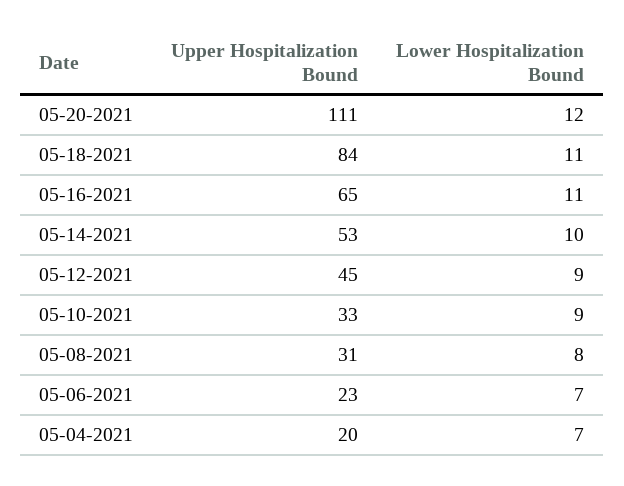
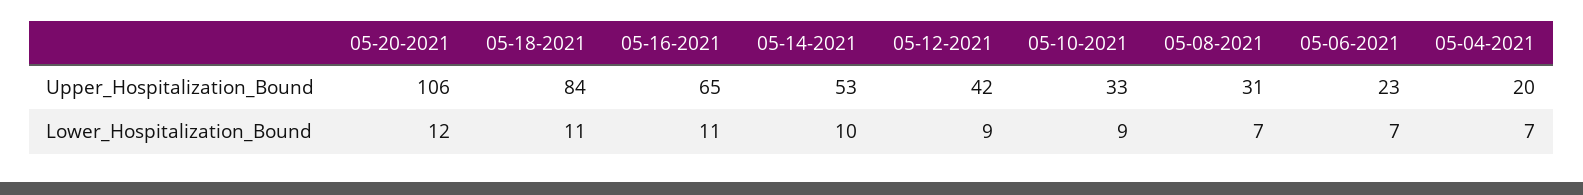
  {
    "Upper Hospitalization Bound": {
-     "05-20-2021": 111,
+     "05-20-2021": 106,
      "05-18-2021": 84,
      "05-16-2021": 65,
      "05-14-2021": 53,
-     "05-12-2021": 45,
+     "05-12-2021": 42,
      "05-10-2021": 33,
      "05-08-2021": 31,
      "05-06-2021": 23,
      "05-04-2021": 20
    },
    "Lower Hospitalization Bound": {
      "05-20-2021": 12,
      "05-18-2021": 11,
      "05-16-2021": 11,
      "05-14-2021": 10,
      "05-12-2021": 9,
      "05-10-2021": 9,
-     "05-08-2021": 8,
+     "05-08-2021": 7,
      "05-06-2021": 7,
      "05-04-2021": 7
    }
  }

